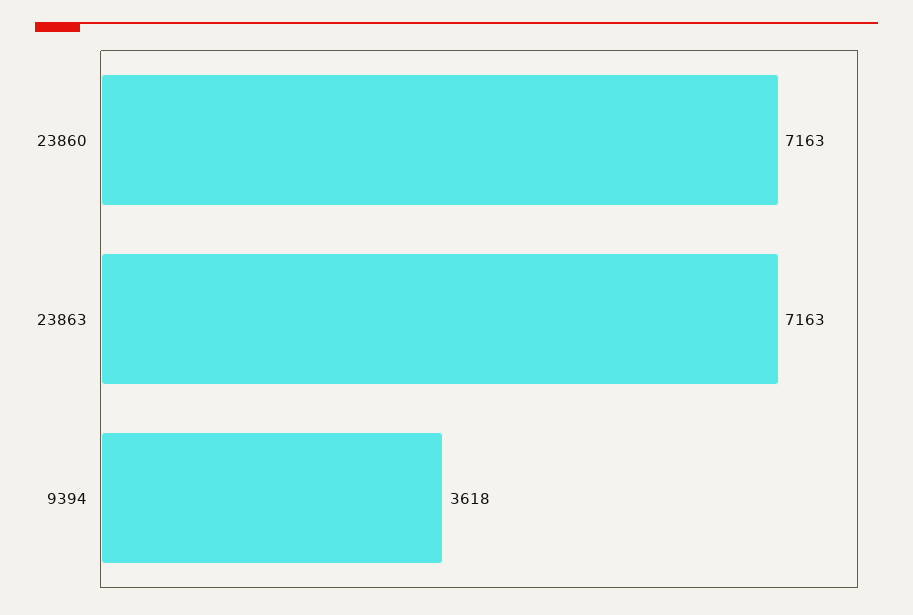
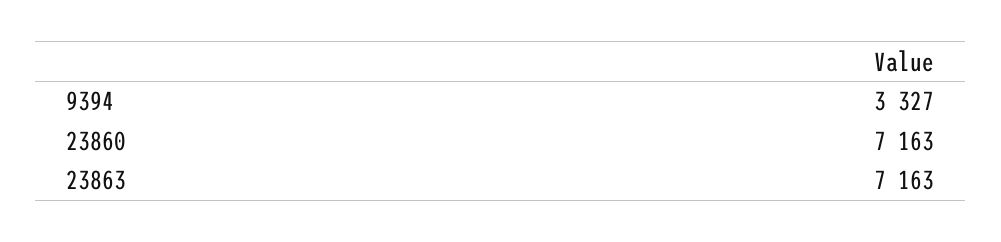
  {
    "23860": 7163,
    "23863": 7163,
-   "9394": 3618
+   "9394": 3327
  }

